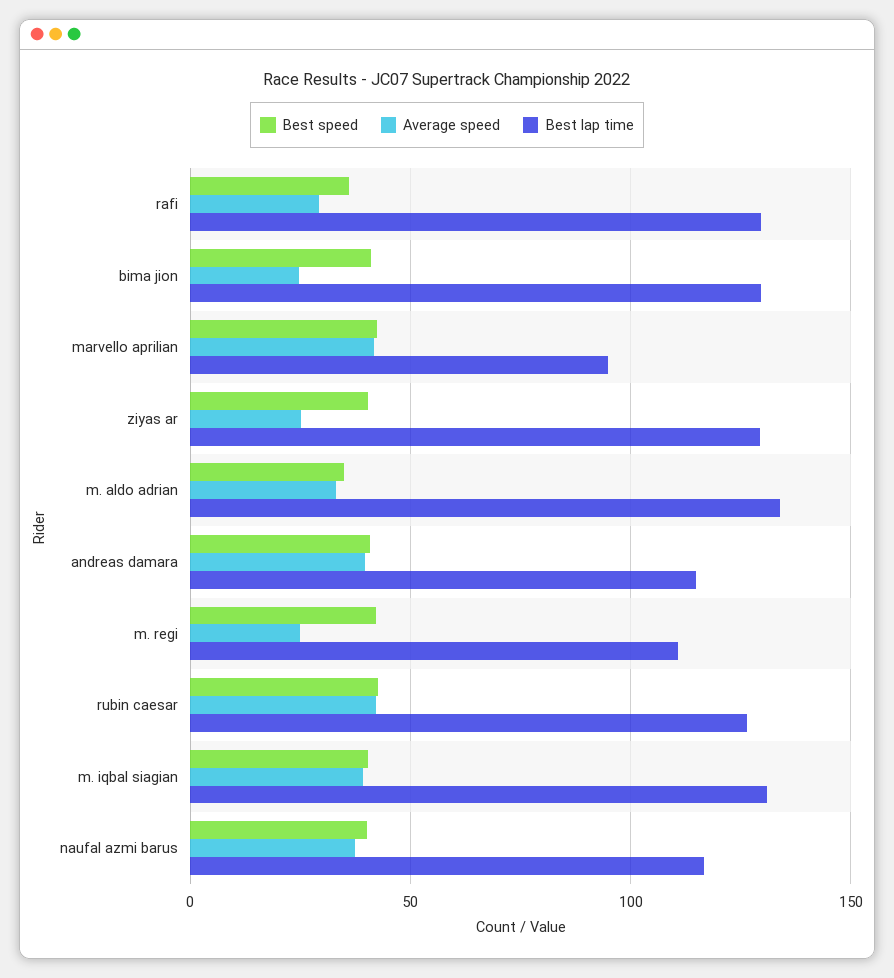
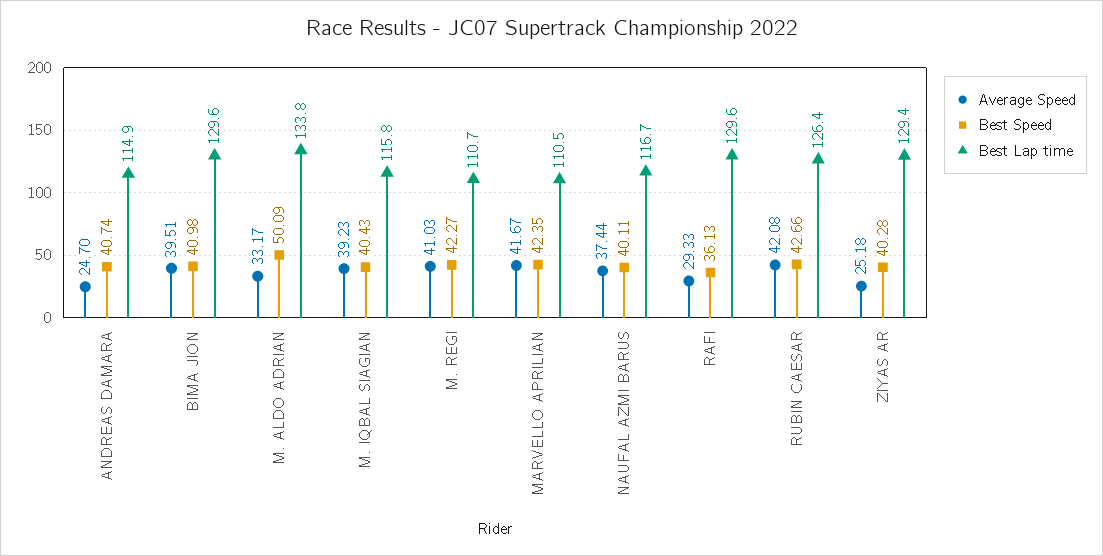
  {
    "Best speed": {
      "rafi": 36.13,
      "bima jion": 40.98,
      "marvello aprilian": 42.35,
      "ziyas ar": 40.28,
-     "m. aldo adrian": 35,
+     "m. aldo adrian": 50.09,
      "andreas damara": 40.74,
      "m. regi": 42.27,
      "rubin caesar": 42.66,
      "m. iqbal siagian": 40.43,
      "naufal azmi barus": 40.11
    },
    "Average speed": {
      "rafi": 29.33,
-     "bima jion": 25,
+     "bima jion": 39.51,
      "marvello aprilian": 41.67,
      "ziyas ar": 25.18,
      "m. aldo adrian": 33.17,
-     "andreas damara": 40,
+     "andreas damara": 24.7,
-     "m. regi": 25,
+     "m. regi": 41.03,
      "rubin caesar": 42.08,
      "m. iqbal siagian": 39.23,
      "naufal azmi barus": 37.44
    },
    "Best lap time": {
      "rafi": 129.6,
      "bima jion": 129.6,
-     "marvello aprilian": 95,
+     "marvello aprilian": 110.5,
      "ziyas ar": 129.4,
      "m. aldo adrian": 133.8,
      "andreas damara": 114.9,
      "m. regi": 110.7,
      "rubin caesar": 126.4,
-     "m. iqbal siagian": 130,
+     "m. iqbal siagian": 115.8,
      "naufal azmi barus": 116.7
    }
  }

